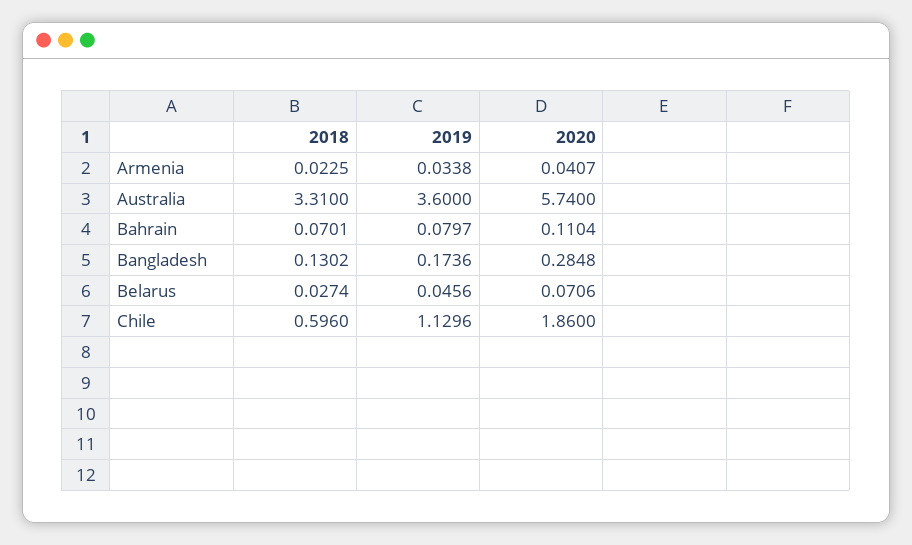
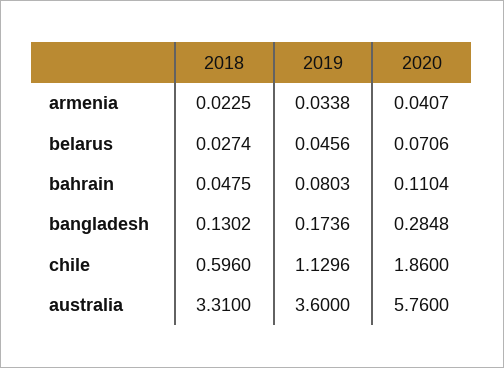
  {
    "2018": {
      "Armenia": 0.0225,
      "Australia": 3.31,
-     "Bahrain": 0.0701,
+     "Bahrain": 0.0475,
      "Bangladesh": 0.1302,
      "Belarus": 0.0274,
      "Chile": 0.596
    },
    "2019": {
      "Armenia": 0.0338,
      "Australia": 3.6,
-     "Bahrain": 0.0797,
+     "Bahrain": 0.0803,
      "Bangladesh": 0.1736,
      "Belarus": 0.0456,
      "Chile": 1.1296
    },
    "2020": {
      "Armenia": 0.0407,
-     "Australia": 5.74,
+     "Australia": 5.76,
      "Bahrain": 0.1104,
      "Bangladesh": 0.2848,
      "Belarus": 0.0706,
      "Chile": 1.86
    }
  }

